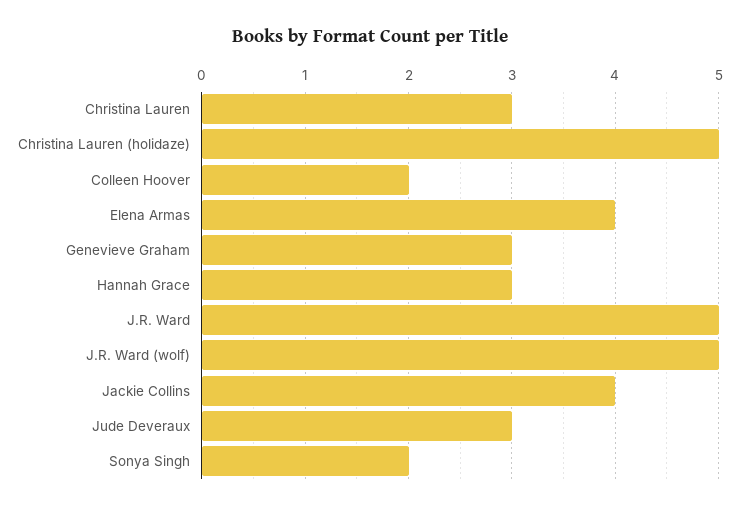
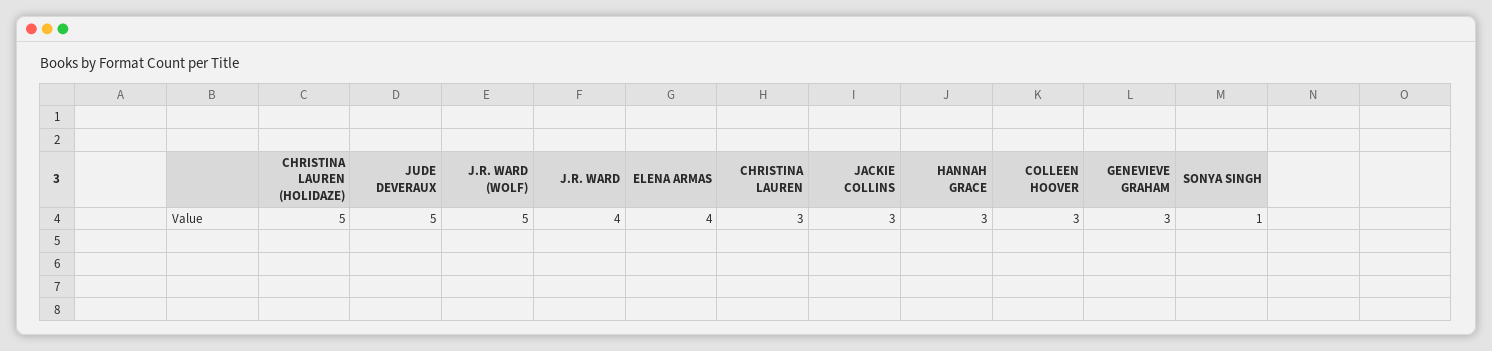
  {
    "Christina Lauren": 3,
    "Christina Lauren (holidaze)": 5,
-   "Colleen Hoover": 2,
+   "Colleen Hoover": 3,
    "Elena Armas": 4,
    "Genevieve Graham": 3,
    "Hannah Grace": 3,
-   "J.R. Ward": 5,
+   "J.R. Ward": 4,
    "J.R. Ward (wolf)": 5,
-   "Jackie Collins": 4,
+   "Jackie Collins": 3,
-   "Jude Deveraux": 3,
+   "Jude Deveraux": 5,
-   "Sonya Singh": 2
+   "Sonya Singh": 1
  }

